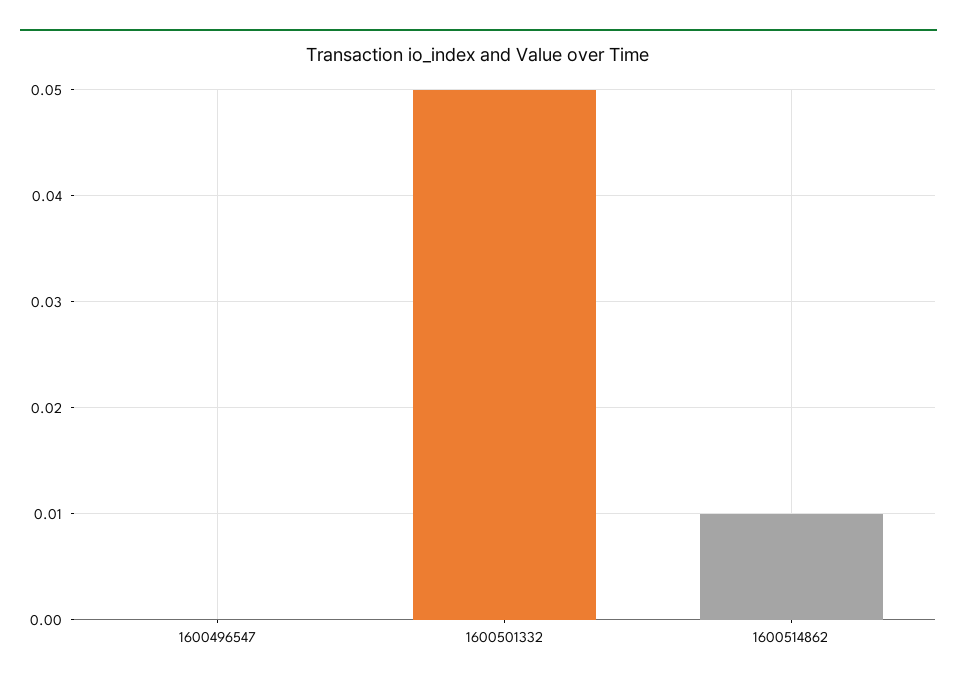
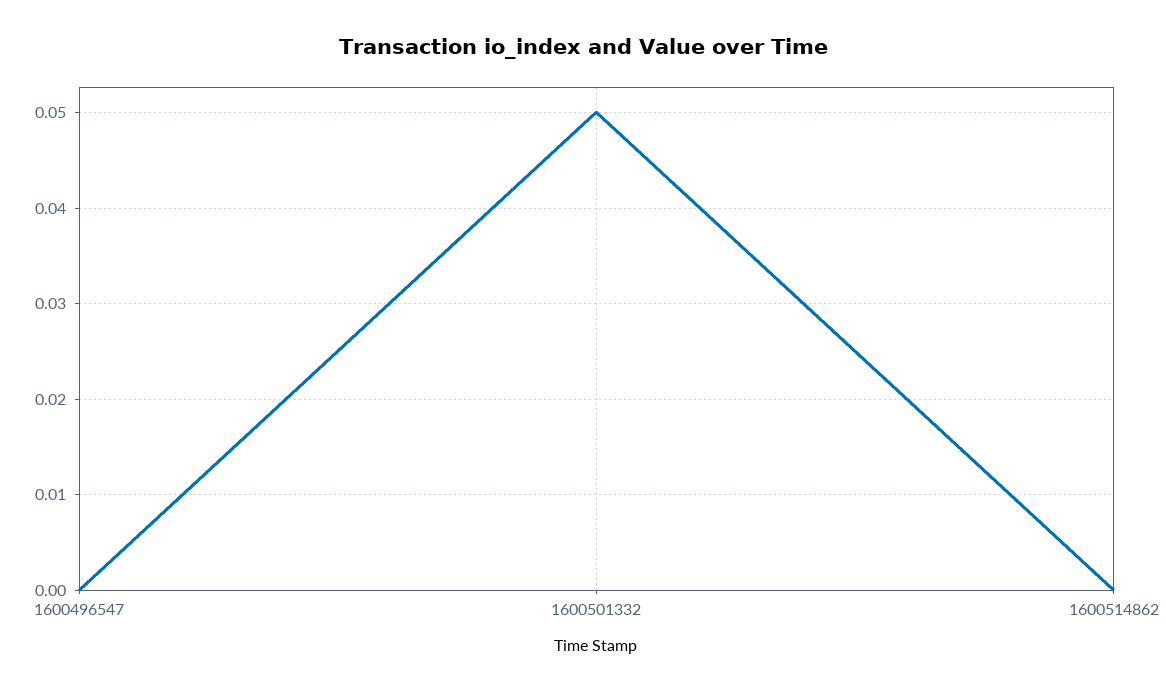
  {
    "1600496547": 0,
    "1600501332": 0.05,
-   "1600514862": 0.01
+   "1600514862": 0
  }

